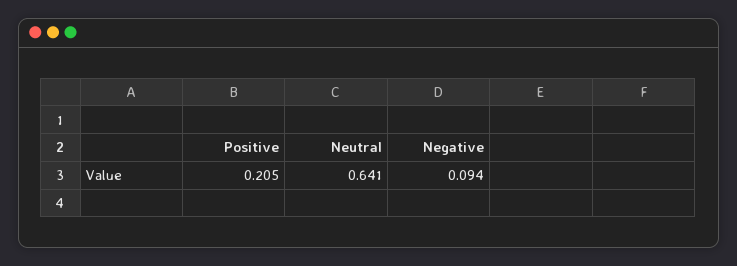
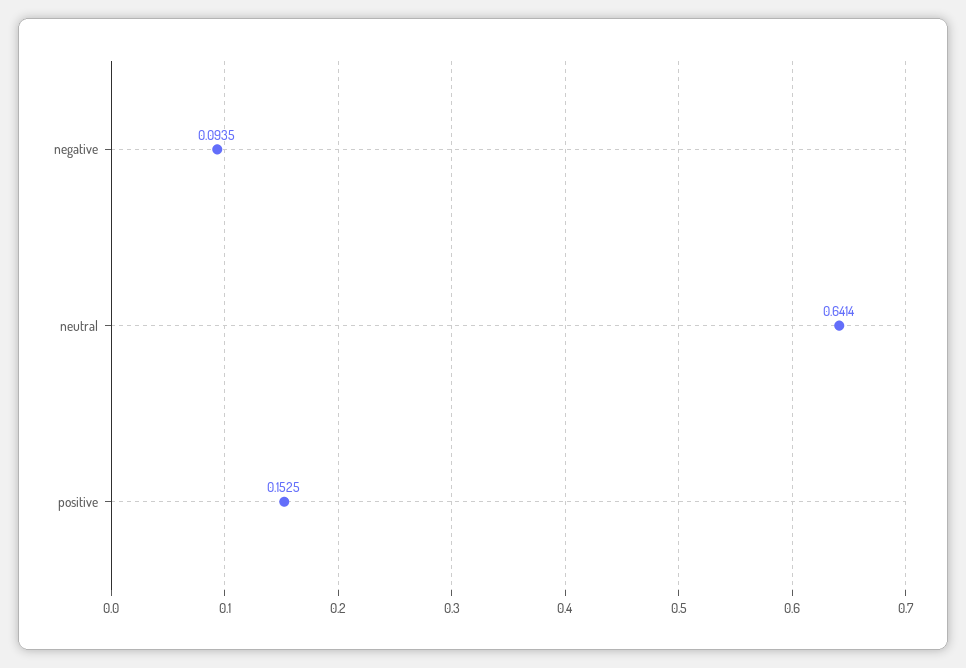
  {
-   "Positive": 0.205,
+   "Positive": 0.1525,
    "Neutral": 0.6414,
    "Negative": 0.0935
  }

